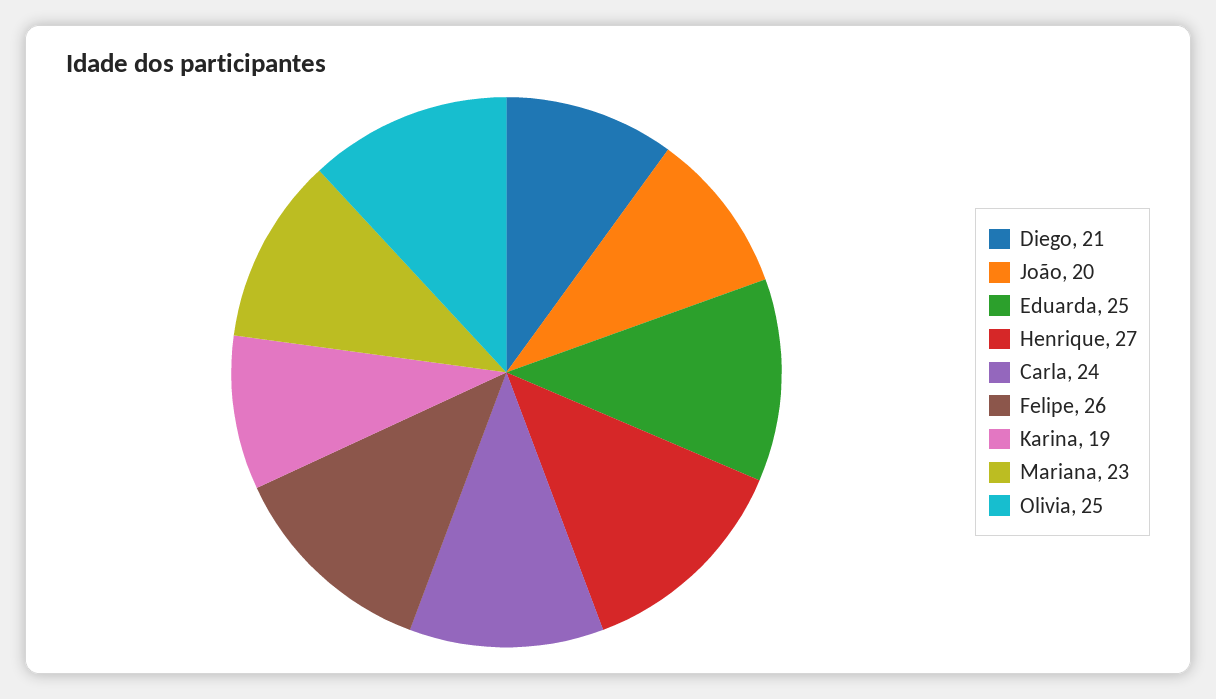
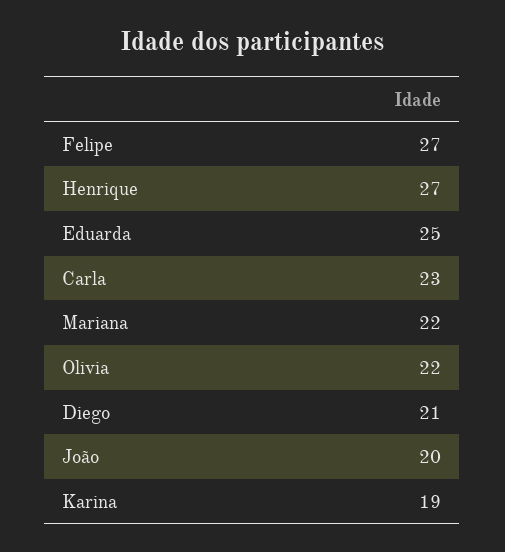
  {
    "Diego": 21,
    "João": 20,
    "Eduarda": 25,
    "Henrique": 27,
-   "Carla": 24,
+   "Carla": 23,
-   "Felipe": 26,
+   "Felipe": 27,
    "Karina": 19,
-   "Mariana": 23,
+   "Mariana": 22,
-   "Olivia": 25
+   "Olivia": 22
  }

